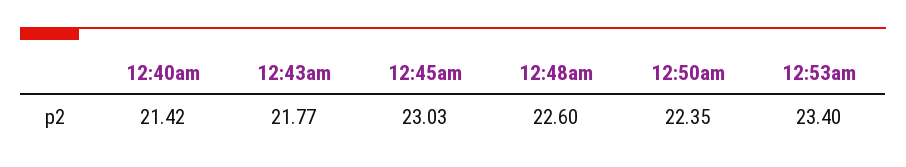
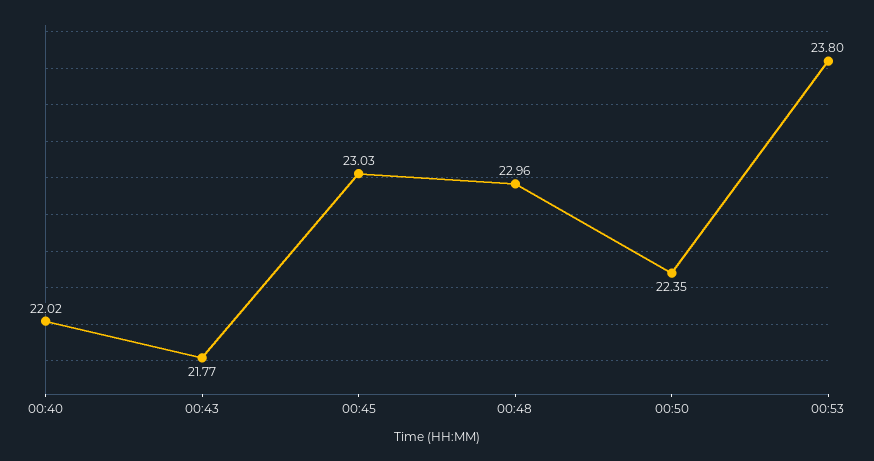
  {
-   "12:40am": 21.42,
+   "12:40am": 22.02,
    "12:43am": 21.77,
    "12:45am": 23.03,
-   "12:48am": 22.6,
+   "12:48am": 22.96,
    "12:50am": 22.35,
-   "12:53am": 23.4
+   "12:53am": 23.8
  }

